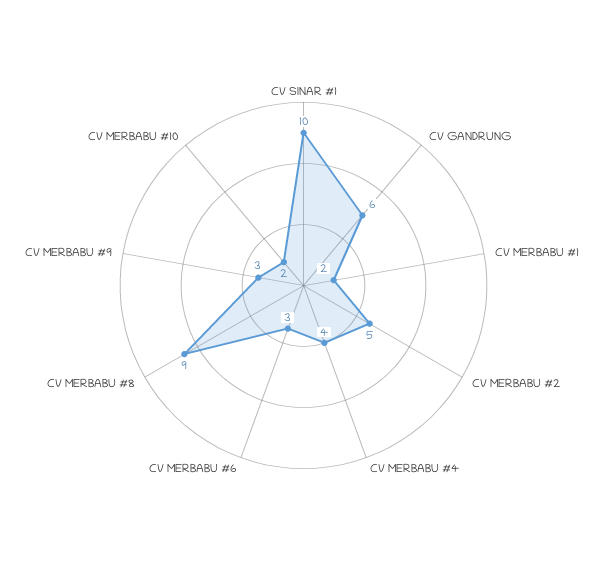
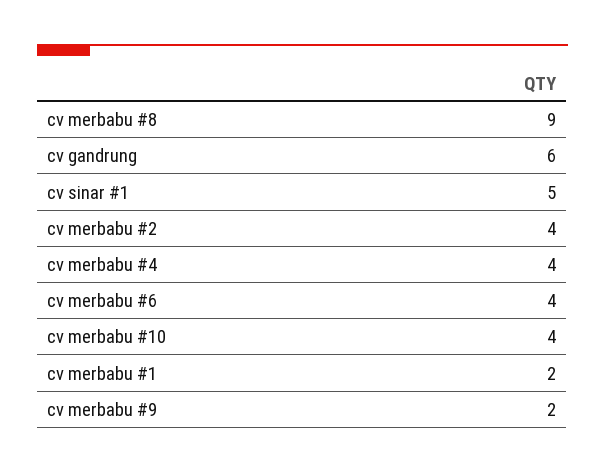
  {
-   "CV SINAR #1": 10,
+   "CV SINAR #1": 5,
    "CV GANDRUNG": 6,
    "CV MERBABU #1": 2,
-   "CV MERBABU #2": 5,
+   "CV MERBABU #2": 4,
    "CV MERBABU #4": 4,
-   "CV MERBABU #6": 3,
+   "CV MERBABU #6": 4,
    "CV MERBABU #8": 9,
-   "CV MERBABU #9": 3,
+   "CV MERBABU #9": 2,
-   "CV MERBABU #10": 2
+   "CV MERBABU #10": 4
  }

